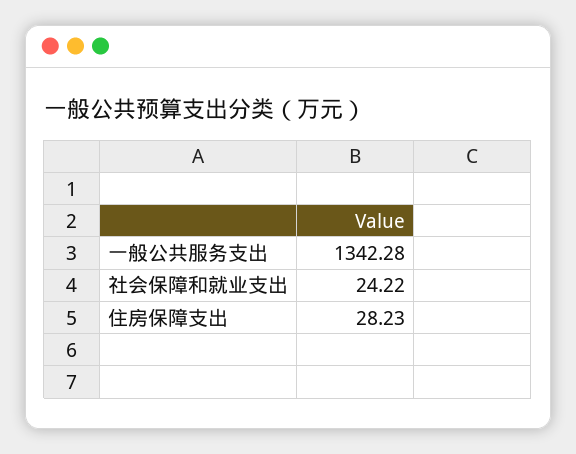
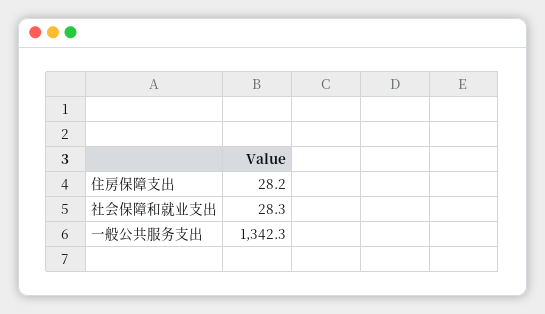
  {
    "一般公共服务支出": 1342.28,
-   "社会保障和就业支出": 24.22,
+   "社会保障和就业支出": 28.3,
    "住房保障支出": 28.23
  }

